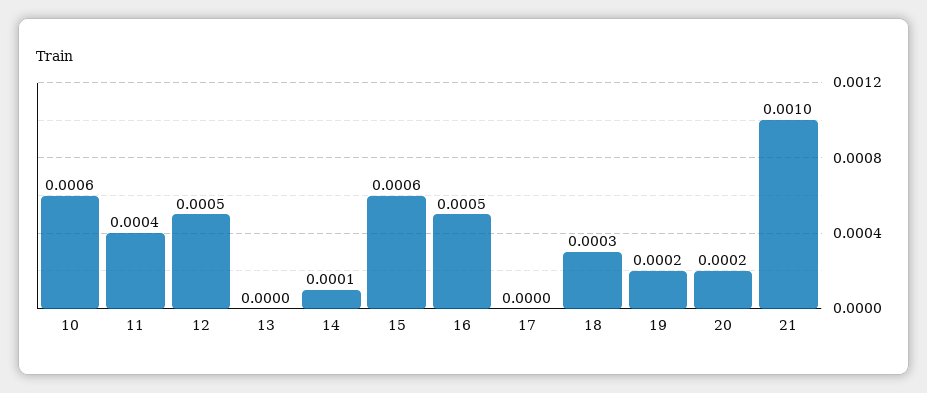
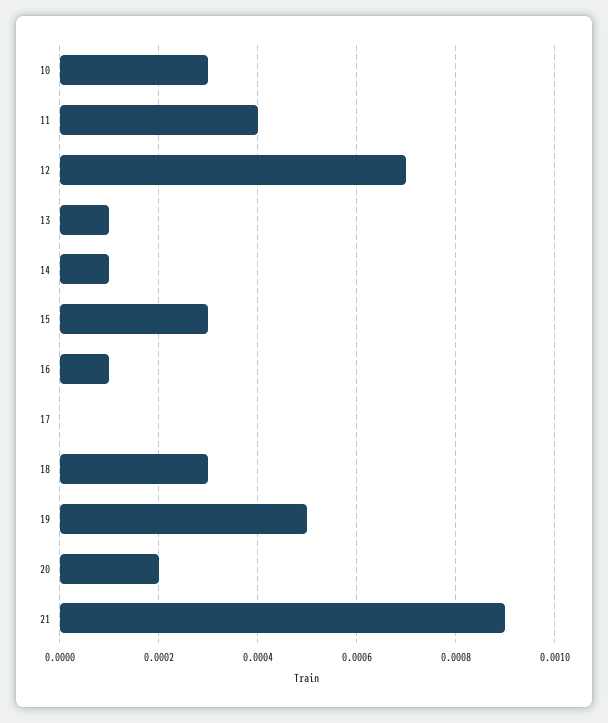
  {
-   "10": 0.0006,
+   "10": 0.0003,
    "11": 0.0004,
-   "12": 0.0005,
+   "12": 0.0007,
-   "13": 0,
+   "13": 0.0001,
    "14": 0.0001,
-   "15": 0.0006,
+   "15": 0.0003,
-   "16": 0.0005,
+   "16": 0.0001,
    "17": 0,
    "18": 0.0003,
-   "19": 0.0002,
+   "19": 0.0005,
    "20": 0.0002,
-   "21": 0.001
+   "21": 0.0009
  }

